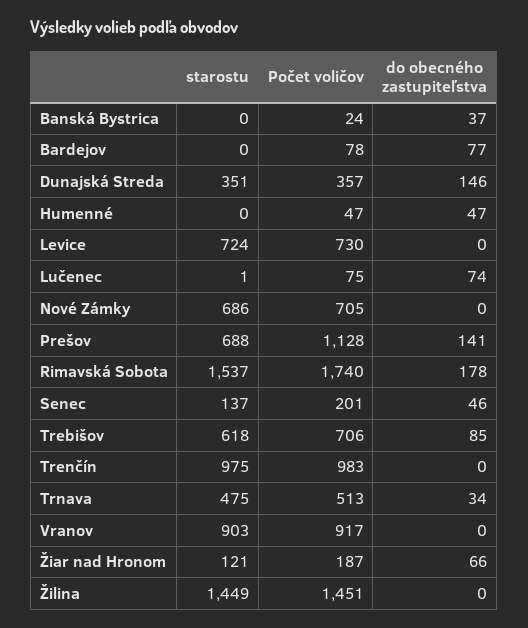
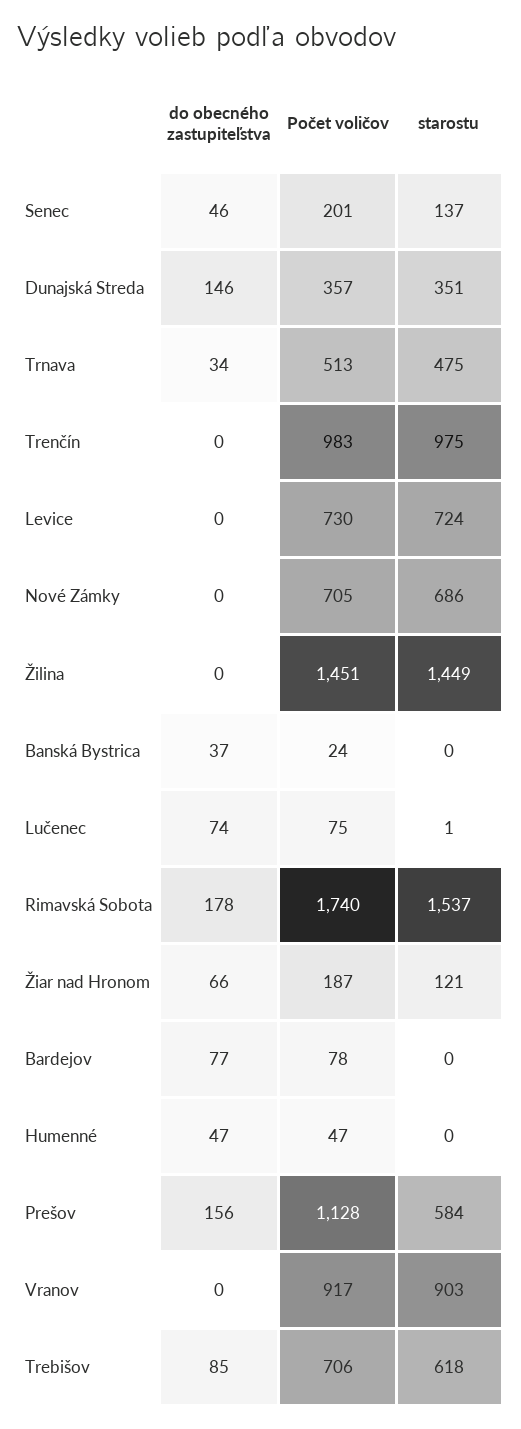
  {
    "starostu": {
      "Banská Bystrica": 0,
      "Bardejov": 0,
      "Dunajská Streda": 351,
      "Humenné": 0,
      "Levice": 724,
      "Lučenec": 1,
      "Nové Zámky": 686,
-     "Prešov": 688,
+     "Prešov": 584,
      "Rimavská Sobota": 1537,
      "Senec": 137,
      "Trebišov": 618,
      "Trenčín": 975,
      "Trnava": 475,
      "Vranov": 903,
      "Žiar nad Hronom": 121,
      "Žilina": 1449
    },
    "Počet voličov": {
      "Banská Bystrica": 24,
      "Bardejov": 78,
      "Dunajská Streda": 357,
      "Humenné": 47,
      "Levice": 730,
      "Lučenec": 75,
      "Nové Zámky": 705,
      "Prešov": 1128,
      "Rimavská Sobota": 1740,
      "Senec": 201,
      "Trebišov": 706,
      "Trenčín": 983,
      "Trnava": 513,
      "Vranov": 917,
      "Žiar nad Hronom": 187,
      "Žilina": 1451
    },
    "do obecného zastupiteľstva": {
      "Banská Bystrica": 37,
      "Bardejov": 77,
      "Dunajská Streda": 146,
      "Humenné": 47,
      "Levice": 0,
      "Lučenec": 74,
      "Nové Zámky": 0,
-     "Prešov": 141,
+     "Prešov": 156,
      "Rimavská Sobota": 178,
      "Senec": 46,
      "Trebišov": 85,
      "Trenčín": 0,
      "Trnava": 34,
      "Vranov": 0,
      "Žiar nad Hronom": 66,
      "Žilina": 0
    }
  }

